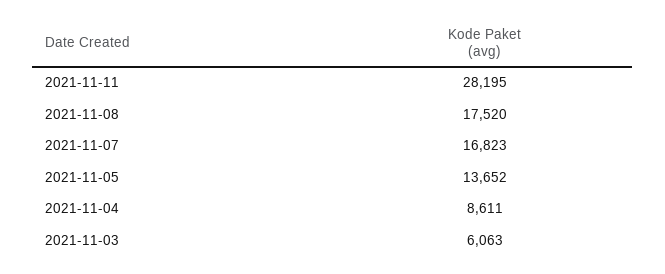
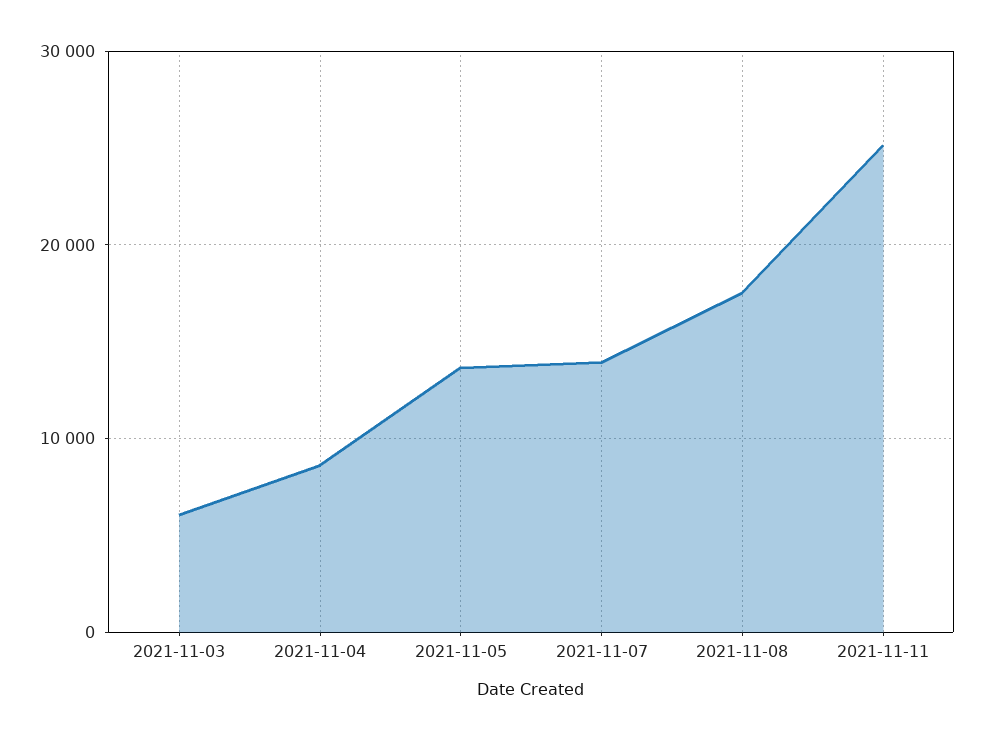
  {
-   "2021-11-11": 28195,
+   "2021-11-11": 25000,
    "2021-11-08": 17520,
-   "2021-11-07": 16823,
+   "2021-11-07": 14000,
    "2021-11-05": 13652,
    "2021-11-04": 8611,
    "2021-11-03": 6063
  }

